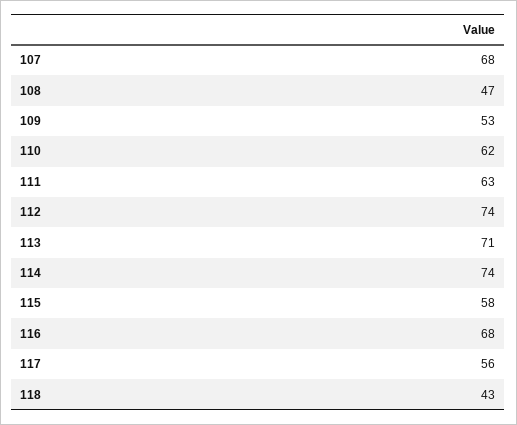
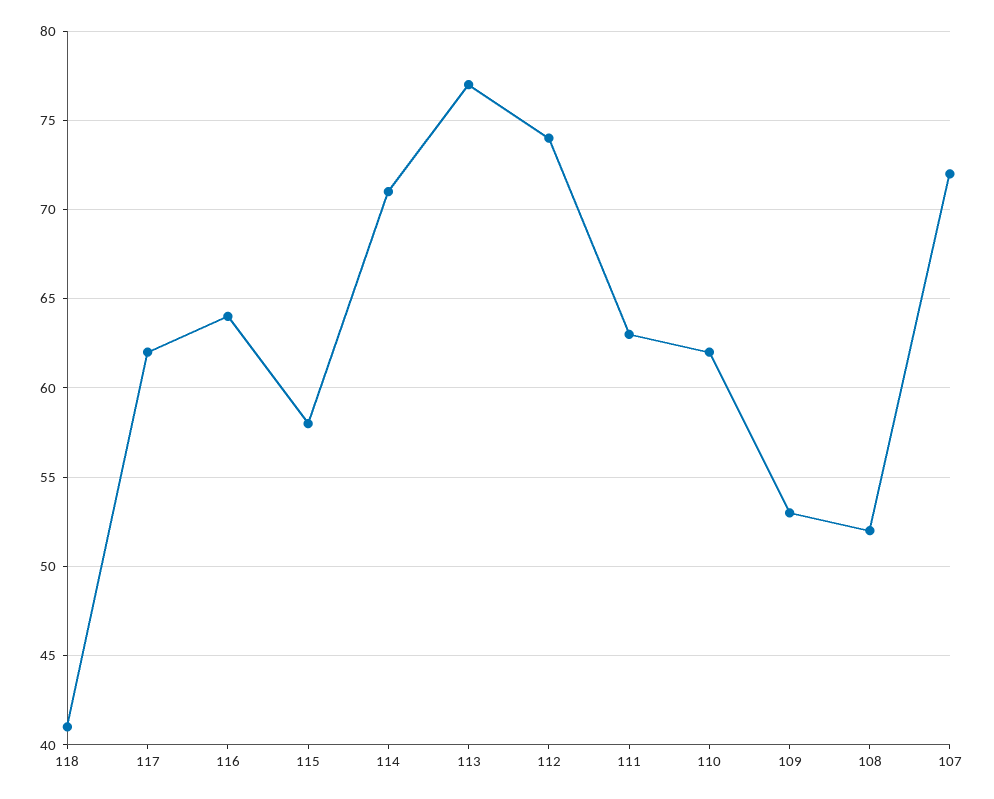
  {
-   "107": 68,
+   "107": 72,
-   "108": 47,
+   "108": 52,
    "109": 53,
    "110": 62,
    "111": 63,
    "112": 74,
-   "113": 71,
+   "113": 77,
-   "114": 74,
+   "114": 71,
    "115": 58,
-   "116": 68,
+   "116": 64,
-   "117": 56,
+   "117": 62,
-   "118": 43
+   "118": 41
  }

